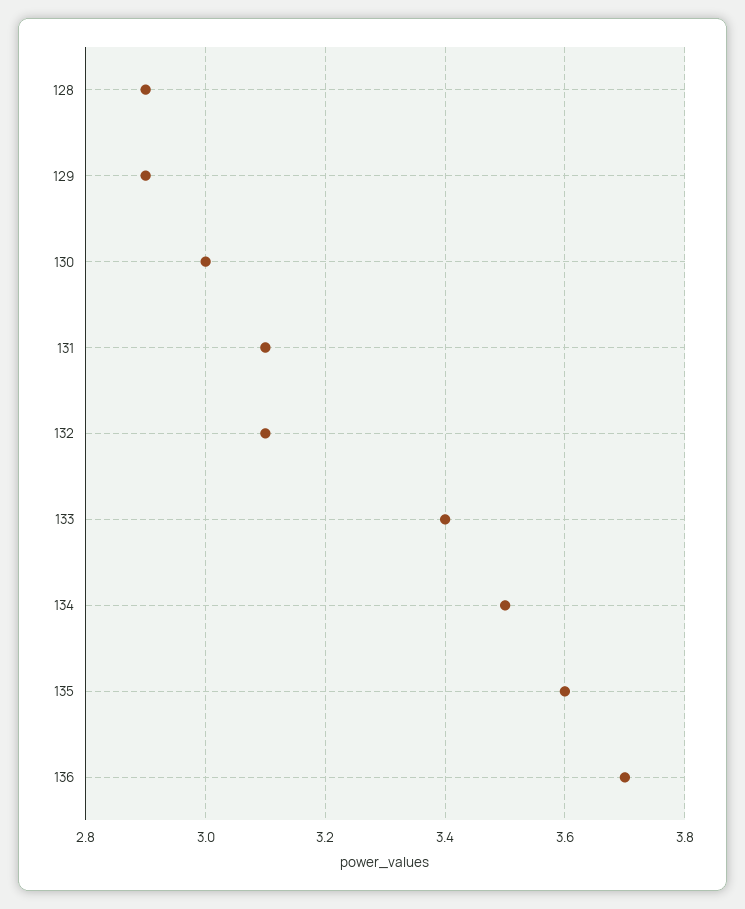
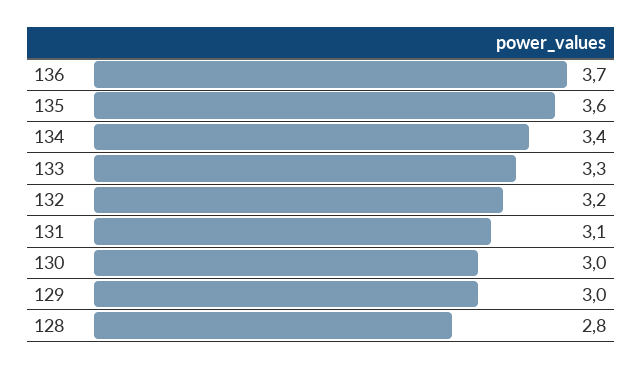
  {
-   "128": 2.9,
+   "128": 2.8,
-   "129": 2.9,
+   "129": 3,
    "130": 3,
    "131": 3.1,
-   "132": 3.1,
+   "132": 3.2,
-   "133": 3.4,
+   "133": 3.3,
-   "134": 3.5,
+   "134": 3.4,
    "135": 3.6,
    "136": 3.7
  }

